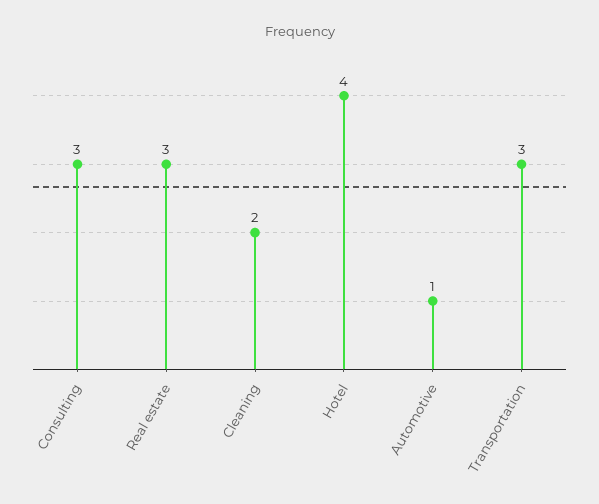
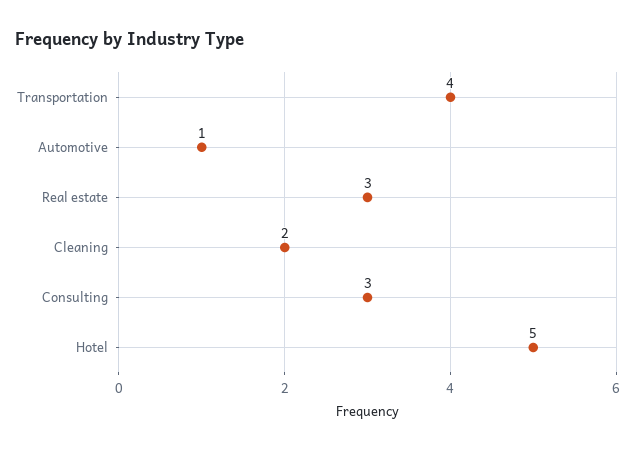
  {
    "Consulting": 3,
    "Real estate": 3,
    "Cleaning": 2,
-   "Hotel": 4,
+   "Hotel": 5,
    "Automotive": 1,
-   "Transportation": 3
+   "Transportation": 4
  }

